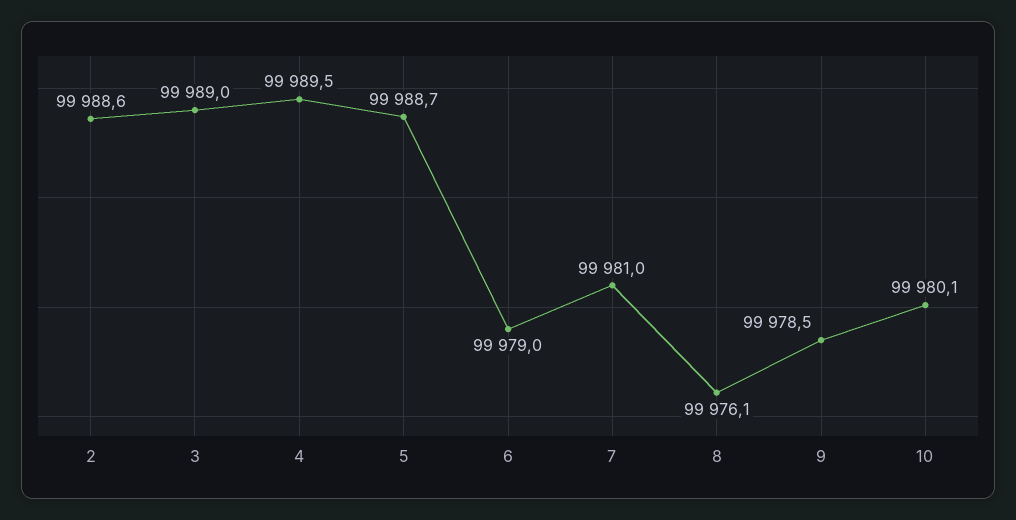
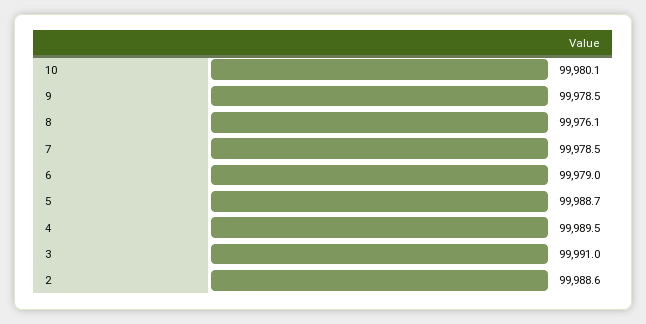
  {
    "2": 99988.6,
-   "3": 99989,
+   "3": 99991,
    "4": 99989.5,
    "5": 99988.7,
    "6": 99979,
-   "7": 99981,
+   "7": 99978.5,
    "8": 99976.1,
    "9": 99978.5,
    "10": 99980.1
  }

